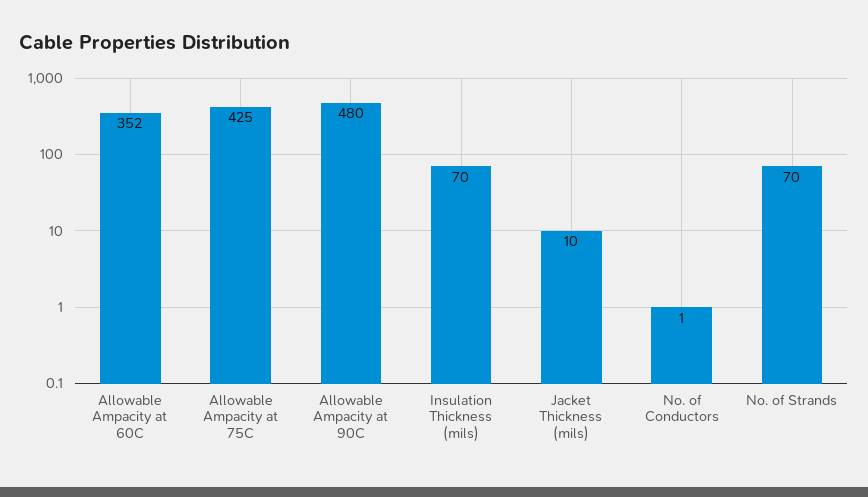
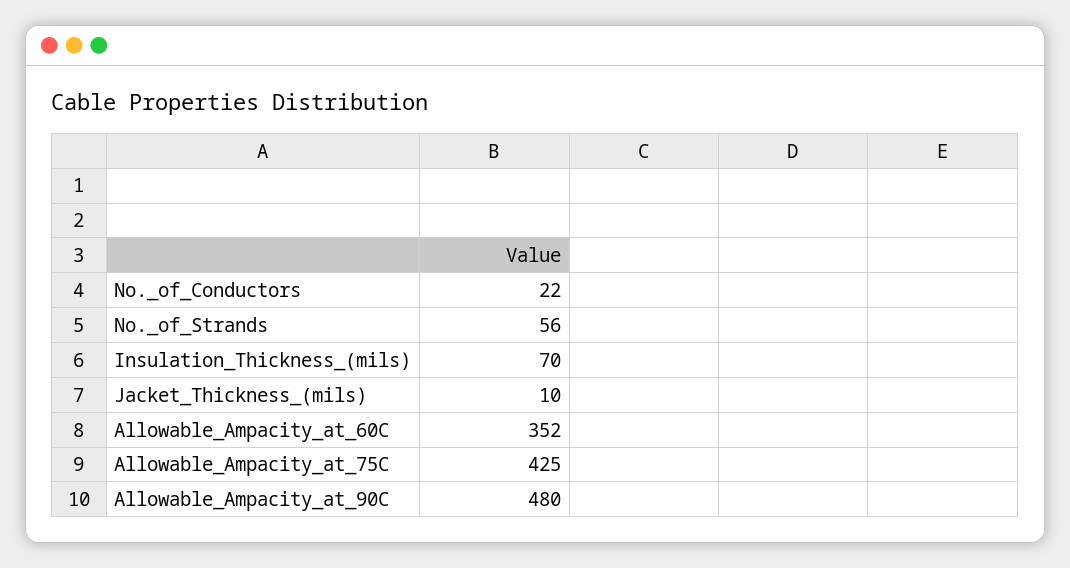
  {
    "Allowable Ampacity at 60C": 352,
    "Allowable Ampacity at 75C": 425,
    "Allowable Ampacity at 90C": 480,
    "Insulation Thickness (mils)": 70,
    "Jacket Thickness (mils)": 10,
-   "No. of Conductors": 1,
+   "No. of Conductors": 22,
-   "No. of Strands": 70
+   "No. of Strands": 56
  }

